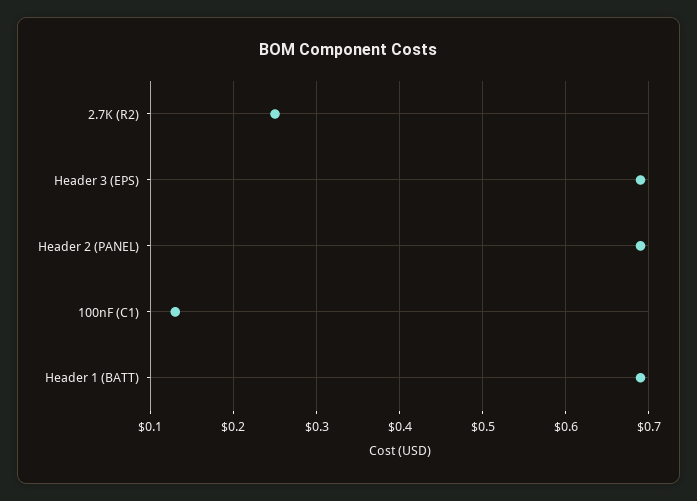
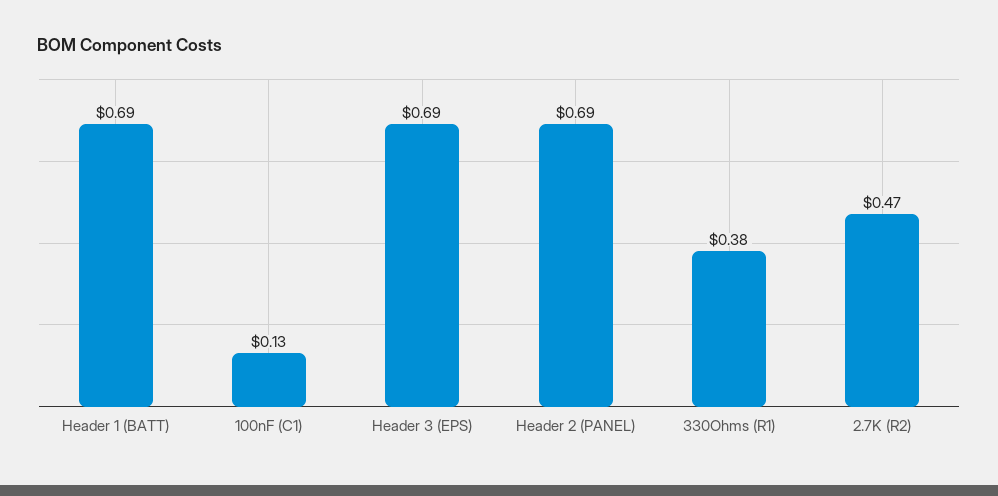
  {
-   "2.7K (R2)": 0.25,
+   "2.7K (R2)": 0.47,
    "Header 3 (EPS)": 0.69,
    "Header 2 (PANEL)": 0.69,
    "100nF (C1)": 0.13,
-   "Header 1 (BATT)": 0.69
+   "Header 1 (BATT)": 0.69,
+   "330Ohms (R1)": 0.38
  }

